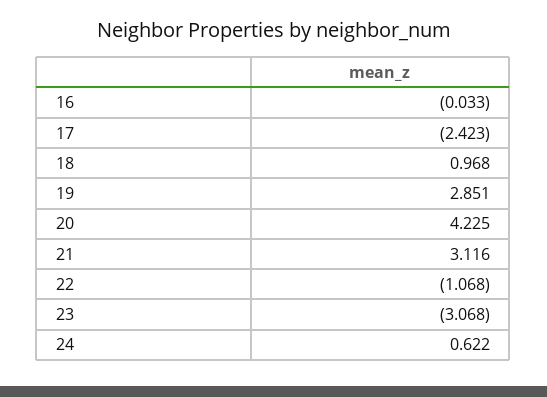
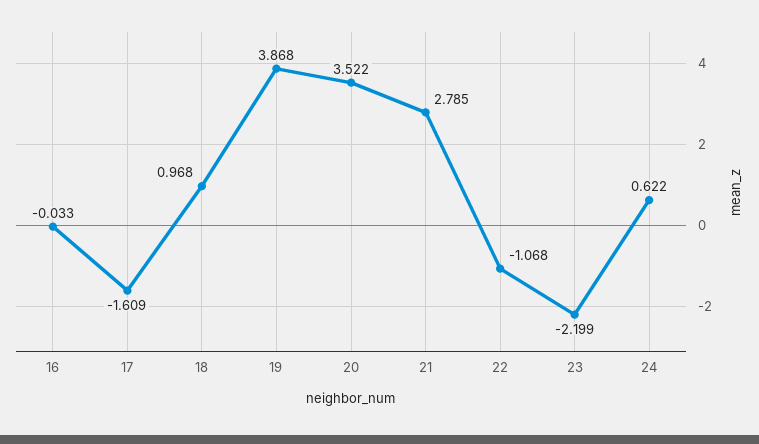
  {
    "16": -0.033,
-   "17": -2.423,
+   "17": -1.609,
    "18": 0.968,
-   "19": 2.851,
+   "19": 3.868,
-   "20": 4.225,
+   "20": 3.522,
-   "21": 3.116,
+   "21": 2.785,
    "22": -1.068,
-   "23": -3.068,
+   "23": -2.199,
    "24": 0.622
  }

